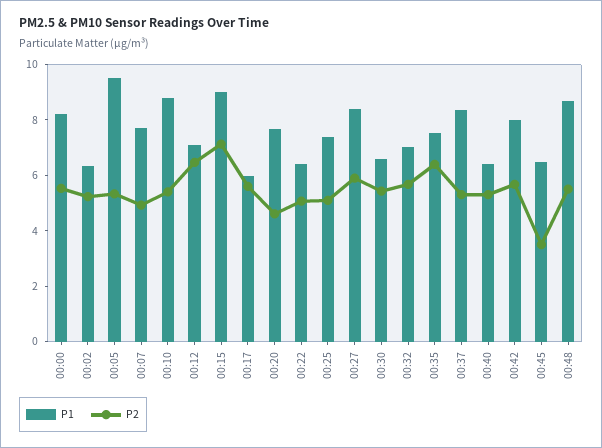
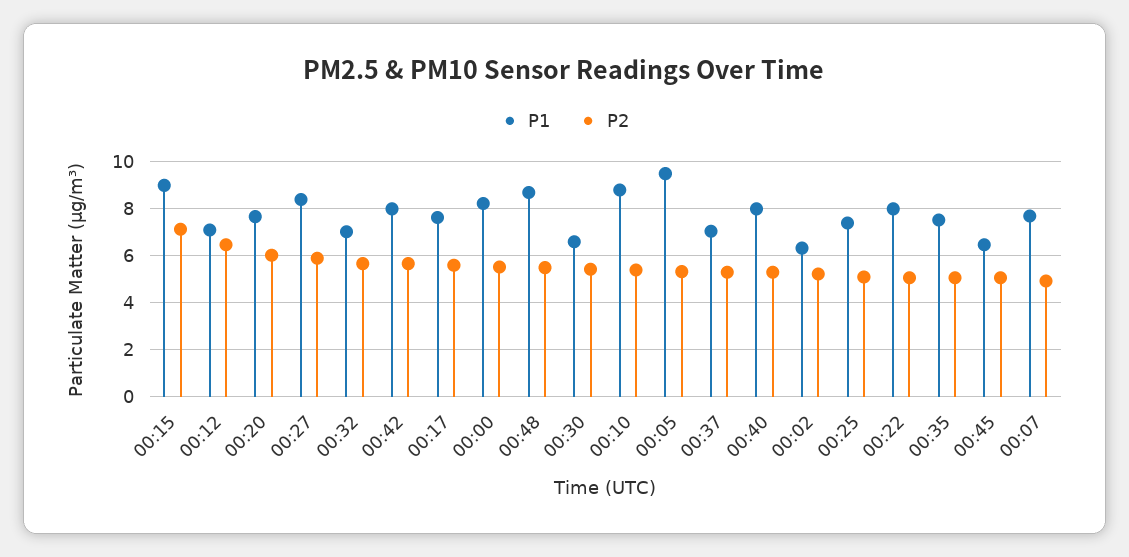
  {
    "P1": {
      "00:00": 8,
      "00:02": 6.5,
      "00:05": 9.5,
      "00:07": 7.5,
      "00:10": 9,
      "00:12": 7,
      "00:15": 9,
-     "00:17": 6,
+     "00:17": 7.5,
      "00:20": 7.5,
-     "00:22": 6.5,
+     "00:22": 8,
      "00:25": 7.5,
      "00:27": 8.5,
      "00:30": 6.5,
      "00:32": 7,
      "00:35": 7.5,
-     "00:37": 8.5,
+     "00:37": 7,
-     "00:40": 6.5,
+     "00:40": 8,
      "00:42": 8,
      "00:45": 6.5,
      "00:48": 8.5
    },
    "P2": {
      "00:00": 5.5,
      "00:02": 5,
      "00:05": 5.5,
      "00:07": 5,
      "00:10": 5.5,
      "00:12": 6.5,
      "00:15": 7,
      "00:17": 5.5,
-     "00:20": 4.5,
+     "00:20": 6,
      "00:22": 5,
      "00:25": 5,
      "00:27": 6,
      "00:30": 5.5,
      "00:32": 5.5,
-     "00:35": 6.5,
+     "00:35": 5,
      "00:37": 5.5,
      "00:40": 5.5,
      "00:42": 5.5,
-     "00:45": 3.5,
+     "00:45": 5,
      "00:48": 5.5
    }
  }

